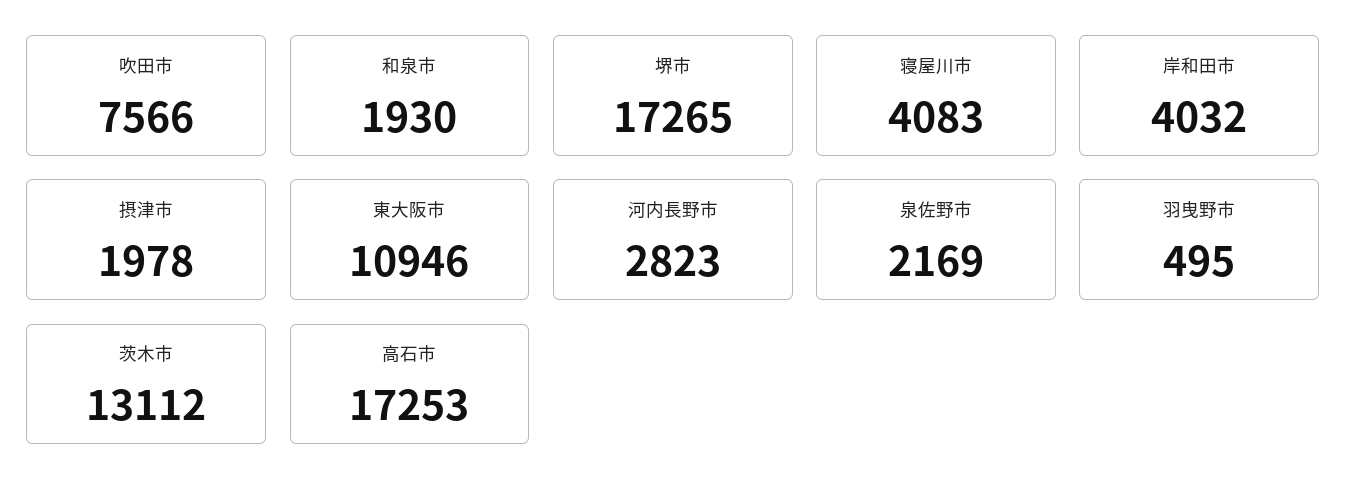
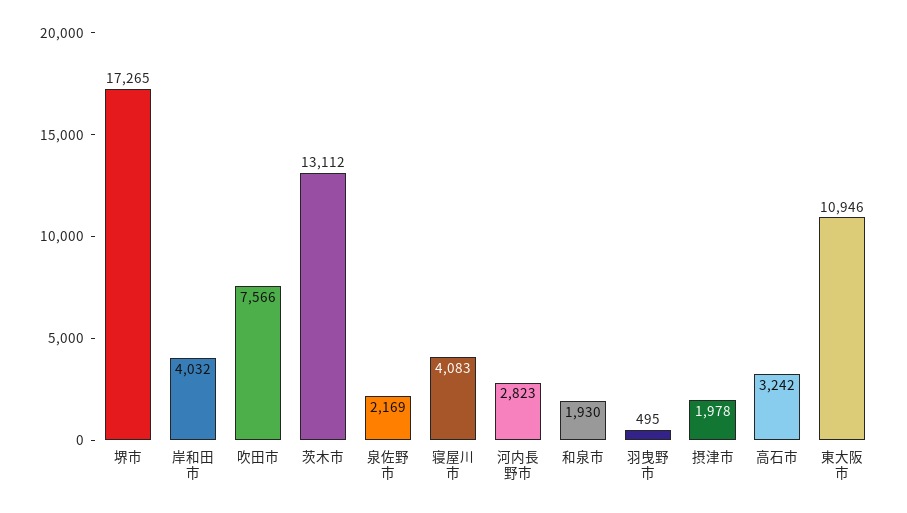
  {
    "吹田市": 7566,
    "和泉市": 1930,
    "堺市": 17265,
    "寝屋川市": 4083,
    "岸和田市": 4032,
    "摂津市": 1978,
    "東大阪市": 10946,
    "河内長野市": 2823,
    "泉佐野市": 2169,
    "羽曳野市": 495,
    "茨木市": 13112,
-   "高石市": 17253
+   "高石市": 3242
  }

